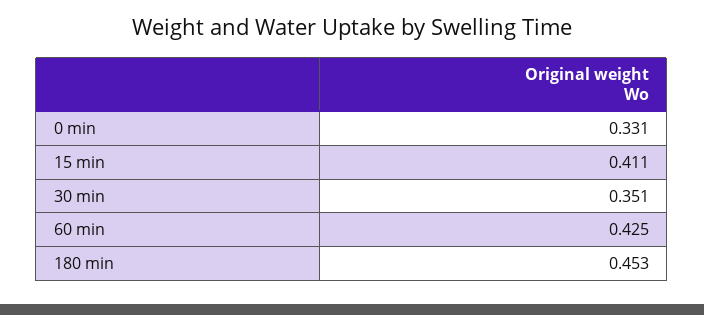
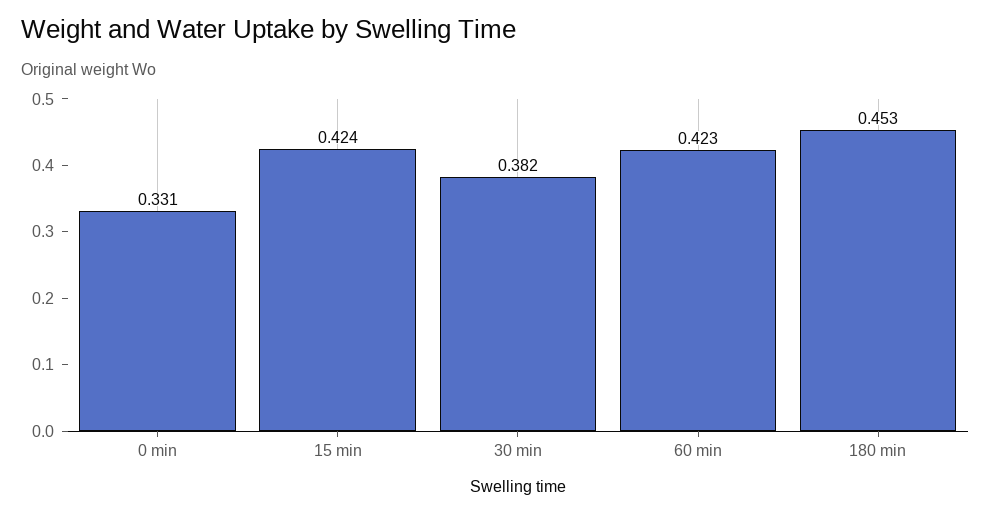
  {
    "0 min": 0.331,
-   "15 min": 0.411,
+   "15 min": 0.424,
-   "30 min": 0.351,
+   "30 min": 0.382,
-   "60 min": 0.425,
+   "60 min": 0.423,
    "180 min": 0.453
  }

